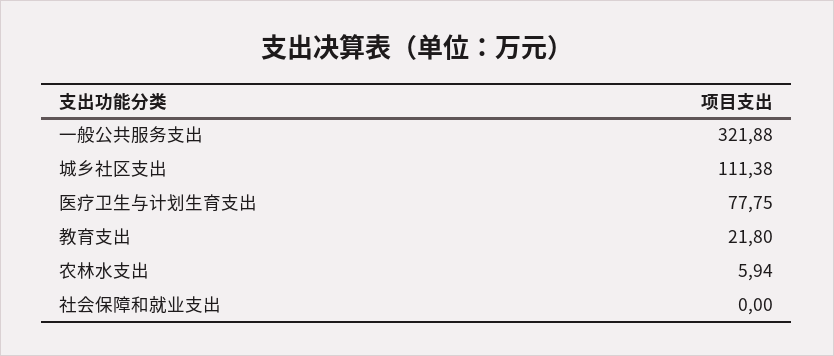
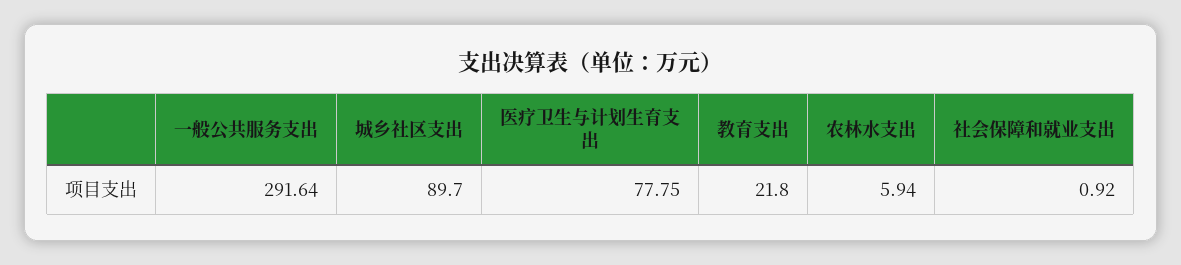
  {
-   "一般公共服务支出": 321.88,
+   "一般公共服务支出": 291.64,
-   "城乡社区支出": 111.38,
+   "城乡社区支出": 89.7,
    "医疗卫生与计划生育支出": 77.75,
    "教育支出": 21.8,
    "农林水支出": 5.94,
-   "社会保障和就业支出": 0
+   "社会保障和就业支出": 0.92
  }

